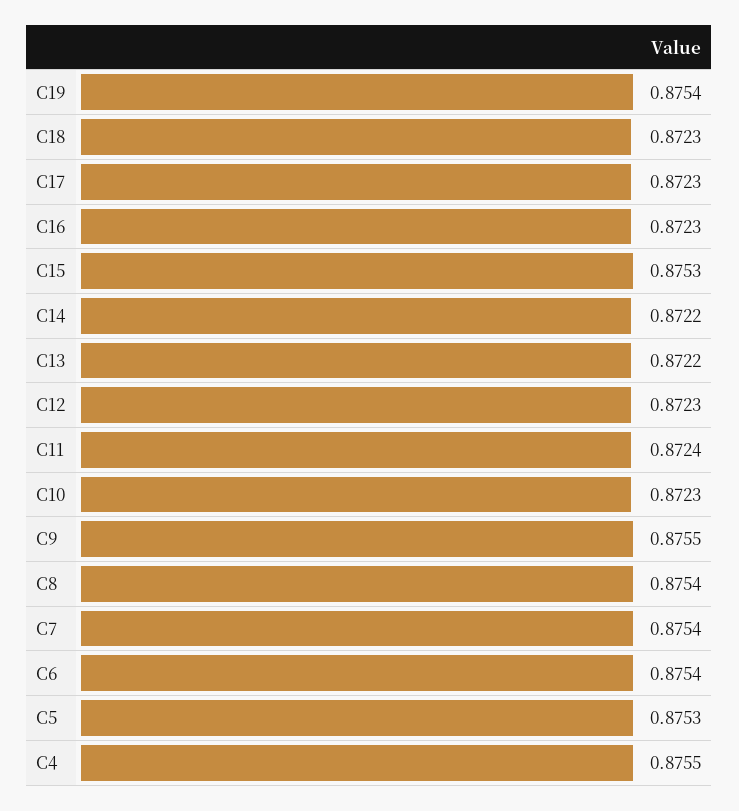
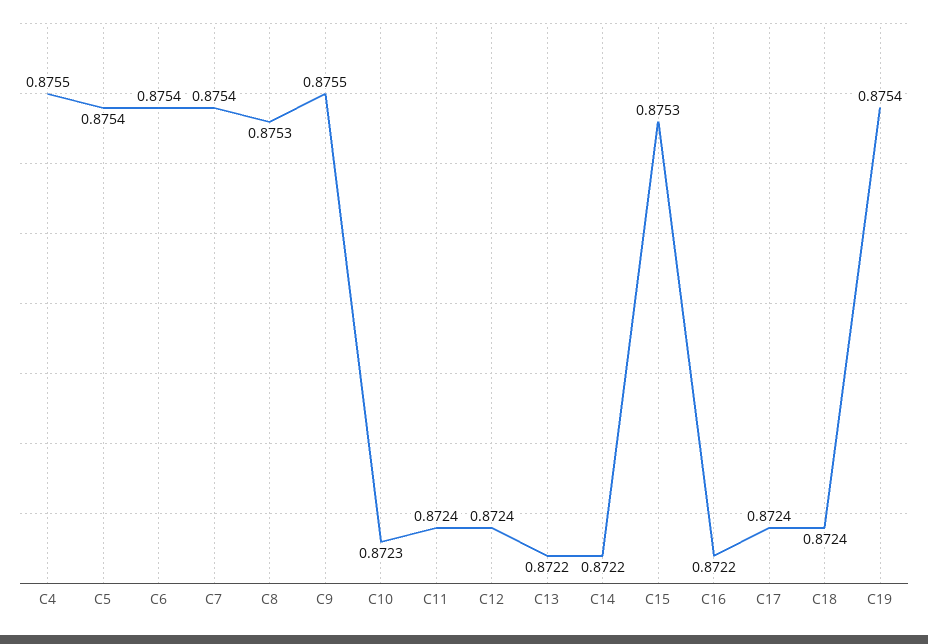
  {
    "C19": 0.8754,
-   "C18": 0.8723,
+   "C18": 0.8724,
-   "C17": 0.8723,
+   "C17": 0.8724,
-   "C16": 0.8723,
+   "C16": 0.8722,
    "C15": 0.8753,
    "C14": 0.8722,
    "C13": 0.8722,
-   "C12": 0.8723,
+   "C12": 0.8724,
    "C11": 0.8724,
    "C10": 0.8723,
    "C9": 0.8755,
-   "C8": 0.8754,
+   "C8": 0.8753,
    "C7": 0.8754,
    "C6": 0.8754,
-   "C5": 0.8753,
+   "C5": 0.8754,
    "C4": 0.8755
  }

